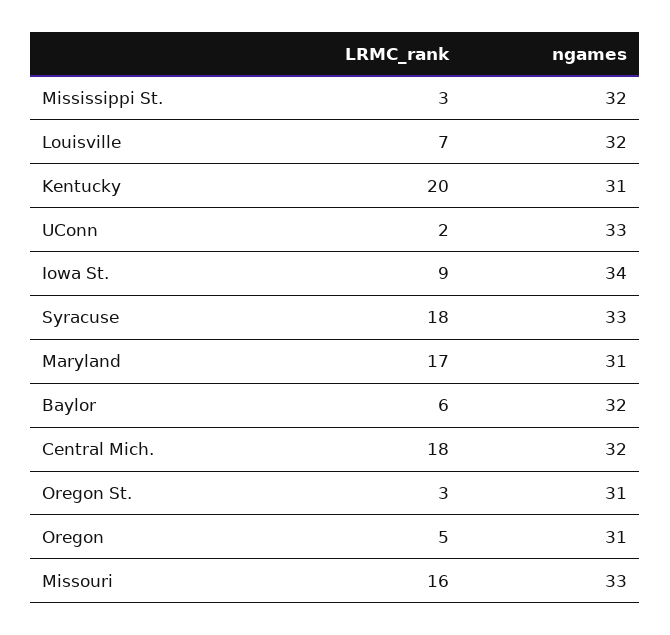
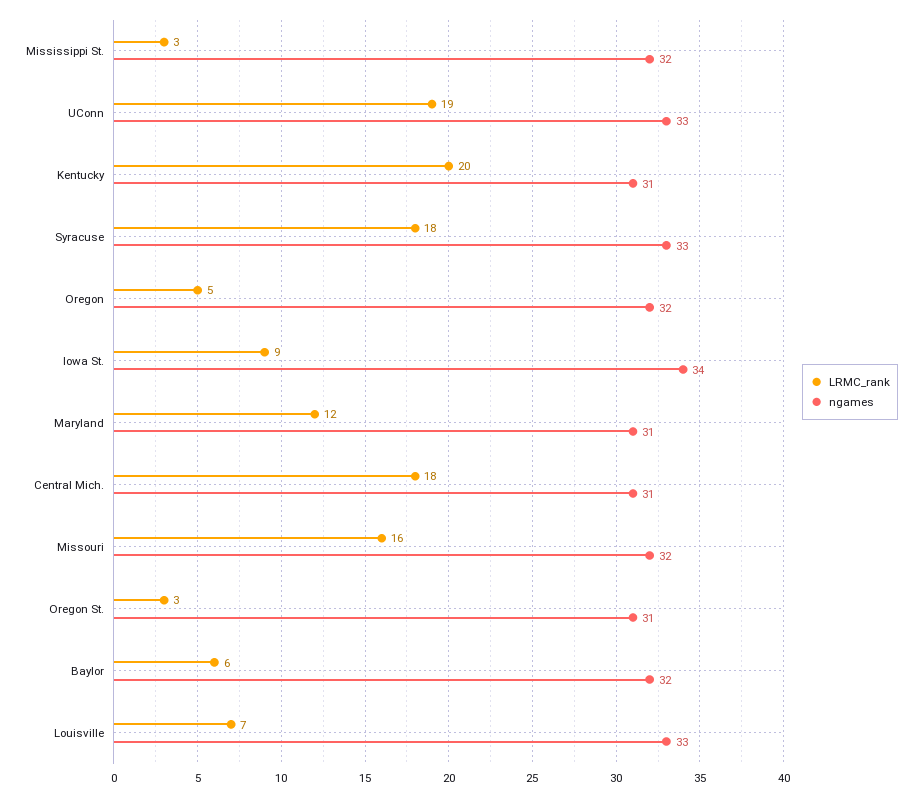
  {
    "LRMC_rank": {
      "Mississippi St.": 3,
      "Louisville": 7,
      "Kentucky": 20,
-     "UConn": 2,
+     "UConn": 19,
      "Iowa St.": 9,
      "Syracuse": 18,
-     "Maryland": 17,
+     "Maryland": 12,
      "Baylor": 6,
      "Central Mich.": 18,
      "Oregon St.": 3,
      "Oregon": 5,
      "Missouri": 16
    },
    "ngames": {
      "Mississippi St.": 32,
-     "Louisville": 32,
+     "Louisville": 33,
      "Kentucky": 31,
      "UConn": 33,
      "Iowa St.": 34,
      "Syracuse": 33,
      "Maryland": 31,
      "Baylor": 32,
-     "Central Mich.": 32,
+     "Central Mich.": 31,
      "Oregon St.": 31,
-     "Oregon": 31,
+     "Oregon": 32,
-     "Missouri": 33
+     "Missouri": 32
    }
  }

